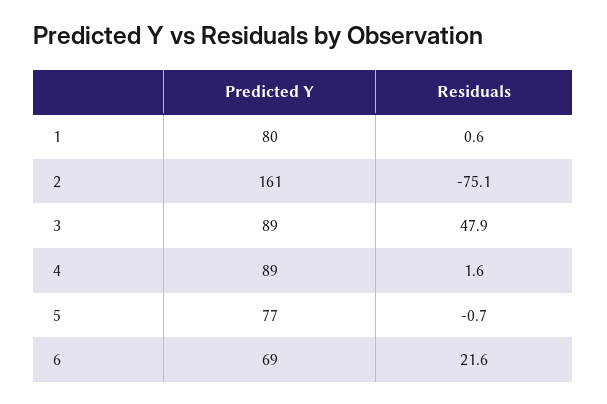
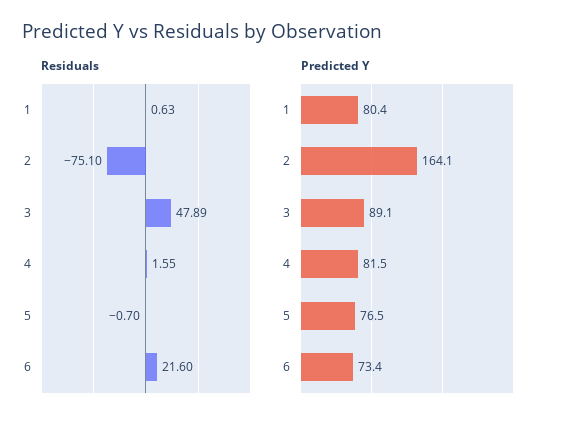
  {
    "Predicted Y": {
      "1": 80.4,
-     "2": 161,
+     "2": 164.1,
      "3": 89.1,
-     "4": 89,
+     "4": 81.5,
      "5": 76.5,
-     "6": 69
+     "6": 73.4
    },
    "Residuals": {
      "1": 0.63,
      "2": -75.1,
      "3": 47.89,
      "4": 1.55,
      "5": -0.7,
      "6": 21.6
    }
  }

